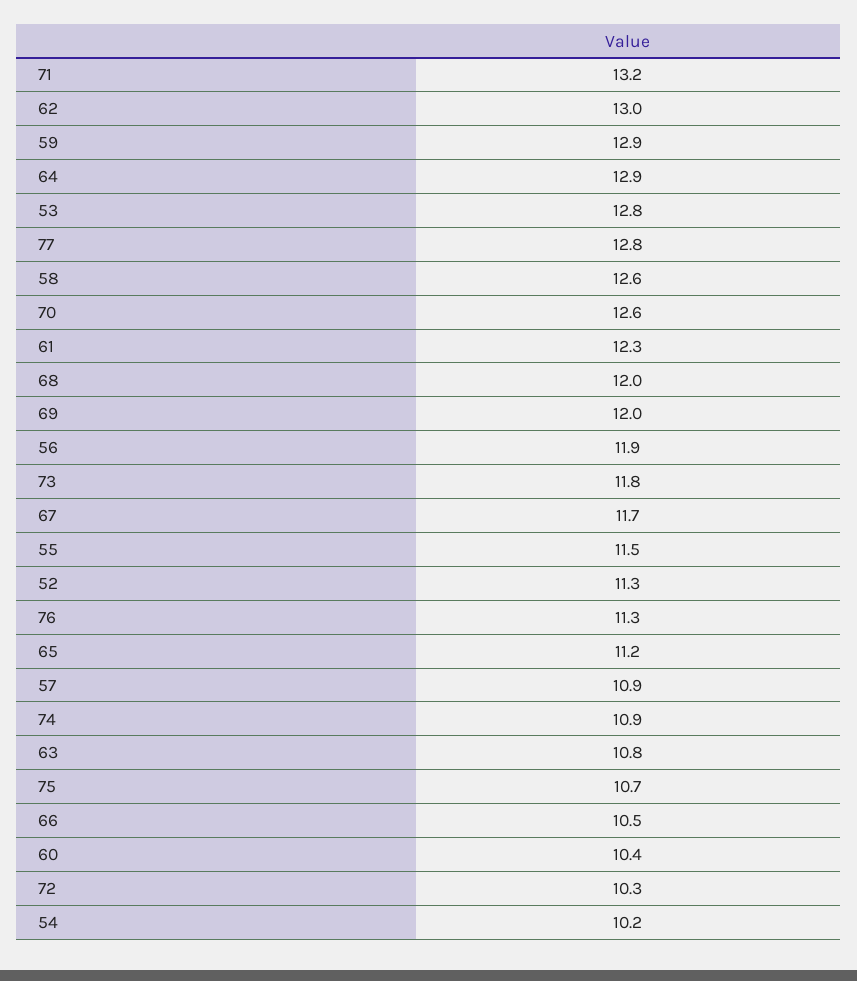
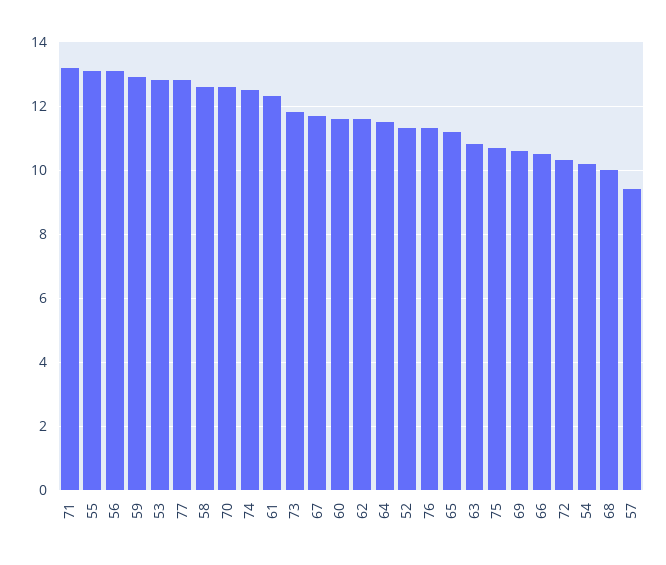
  {
    "71": 13.2,
-   "62": 13,
+   "62": 11.5,
    "59": 12.9,
-   "64": 12.9,
+   "64": 11.5,
    "53": 12.8,
    "77": 12.8,
    "58": 12.6,
    "70": 12.6,
    "61": 12.3,
-   "68": 12,
+   "68": 10,
-   "69": 12,
+   "69": 10.5,
-   "56": 11.9,
+   "56": 13,
    "73": 11.8,
    "67": 11.7,
-   "55": 11.5,
+   "55": 13,
    "52": 11.3,
    "76": 11.3,
    "65": 11.2,
-   "57": 10.9,
+   "57": 9.5,
-   "74": 10.9,
+   "74": 12.5,
    "63": 10.8,
    "75": 10.7,
    "66": 10.5,
-   "60": 10.4,
+   "60": 11.5,
    "72": 10.3,
    "54": 10.2
  }

